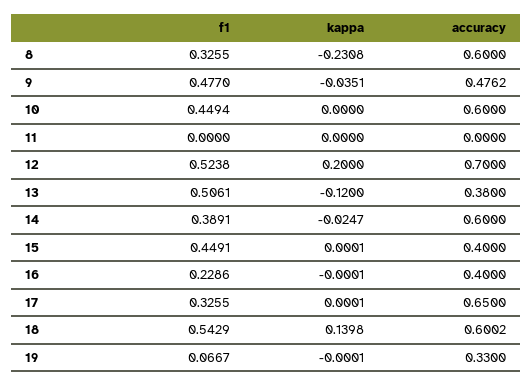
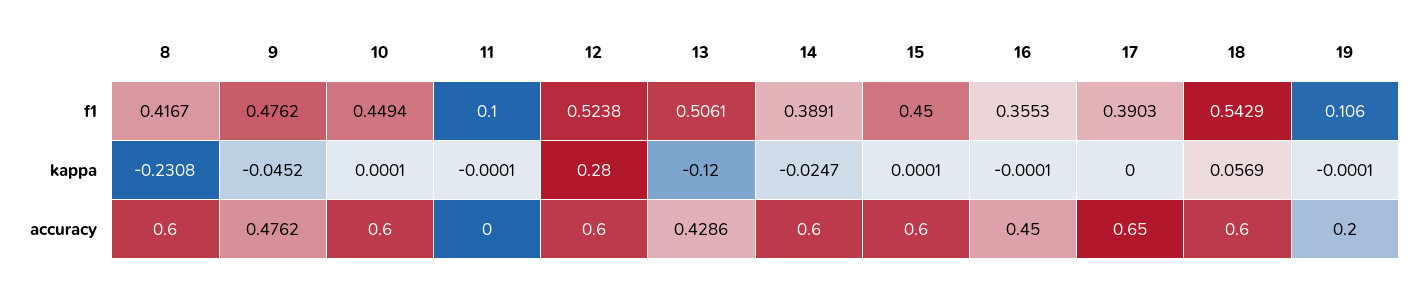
  {
    "f1": {
-     "8": 0.3255,
+     "8": 0.4167,
-     "9": 0.477,
+     "9": 0.4762,
      "10": 0.4494,
-     "11": 0,
+     "11": 0.1,
      "12": 0.5238,
      "13": 0.5061,
      "14": 0.3891,
-     "15": 0.4491,
+     "15": 0.45,
-     "16": 0.2286,
+     "16": 0.3553,
-     "17": 0.3255,
+     "17": 0.3903,
      "18": 0.5429,
-     "19": 0.0667
+     "19": 0.106
    },
    "kappa": {
      "8": -0.2308,
-     "9": -0.0351,
+     "9": -0.0452,
-     "10": 0,
+     "10": 0.0001,
-     "11": 0,
+     "11": -0.0001,
-     "12": 0.2,
+     "12": 0.28,
      "13": -0.12,
      "14": -0.0247,
      "15": 0.0001,
      "16": -0.0001,
-     "17": 0.0001,
+     "17": 0,
-     "18": 0.1398,
+     "18": 0.0569,
      "19": -0.0001
    },
    "accuracy": {
      "8": 0.6,
      "9": 0.4762,
      "10": 0.6,
      "11": 0,
-     "12": 0.7,
+     "12": 0.6,
-     "13": 0.38,
+     "13": 0.4286,
      "14": 0.6,
-     "15": 0.4,
+     "15": 0.6,
-     "16": 0.4,
+     "16": 0.45,
      "17": 0.65,
-     "18": 0.6002,
+     "18": 0.6,
-     "19": 0.33
+     "19": 0.2
    }
  }

